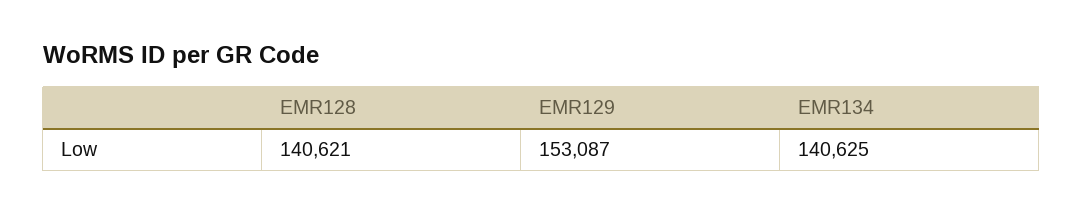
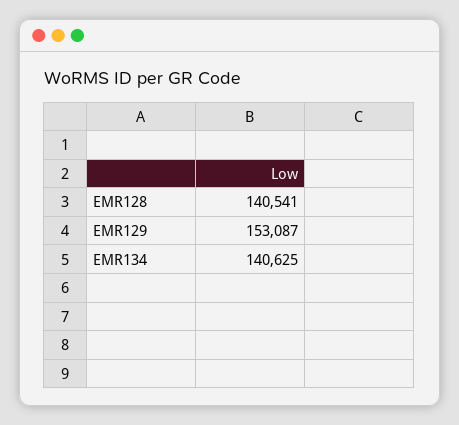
  {
-   "EMR128": 140621,
+   "EMR128": 140541,
    "EMR129": 153087,
    "EMR134": 140625
  }

